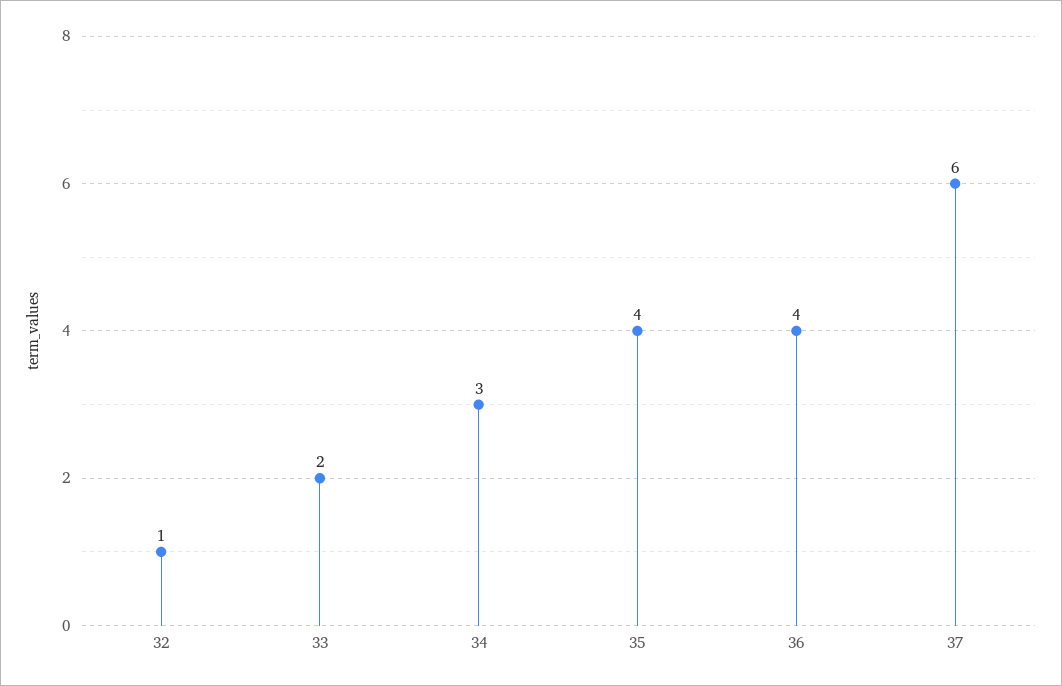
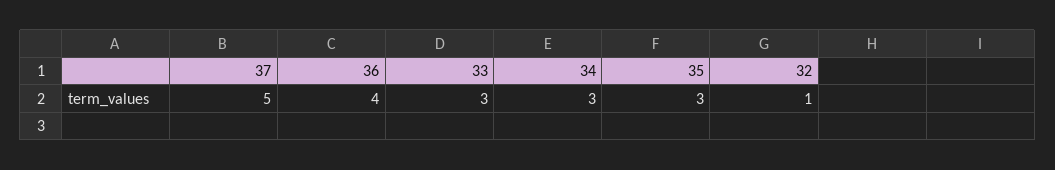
  {
    "32": 1,
-   "33": 2,
+   "33": 3,
    "34": 3,
-   "35": 4,
+   "35": 3,
    "36": 4,
-   "37": 6
+   "37": 5
  }

